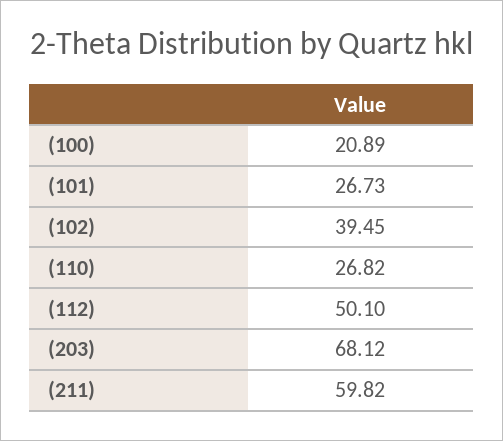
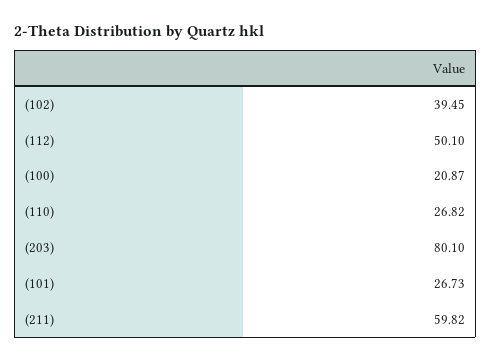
  {
-   "(100)": 20.89,
+   "(100)": 20.87,
    "(101)": 26.73,
    "(102)": 39.45,
    "(110)": 26.82,
    "(112)": 50.1,
-   "(203)": 68.12,
+   "(203)": 80.1,
    "(211)": 59.82
  }

